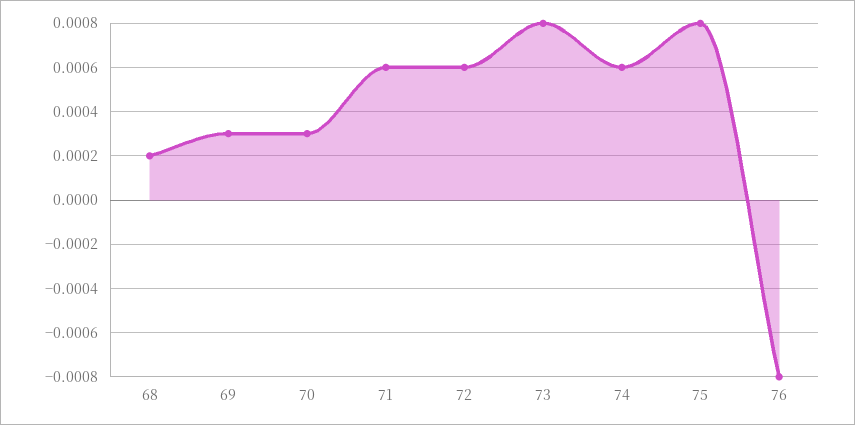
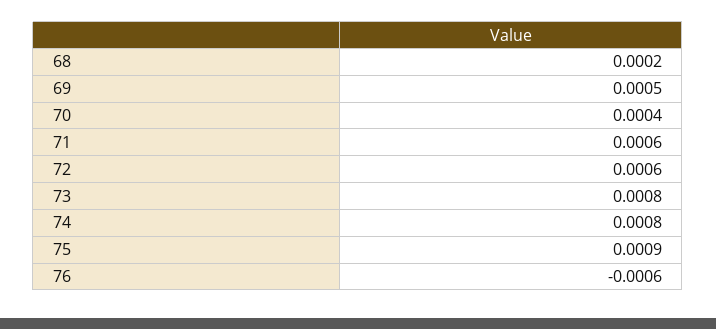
  {
    "68": 0.0002,
-   "69": 0.0003,
+   "69": 0.0005,
-   "70": 0.0003,
+   "70": 0.0004,
    "71": 0.0006,
    "72": 0.0006,
    "73": 0.0008,
-   "74": 0.0006,
+   "74": 0.0008,
-   "75": 0.0008,
+   "75": 0.0009,
-   "76": -0.0008
+   "76": -0.0006
  }

